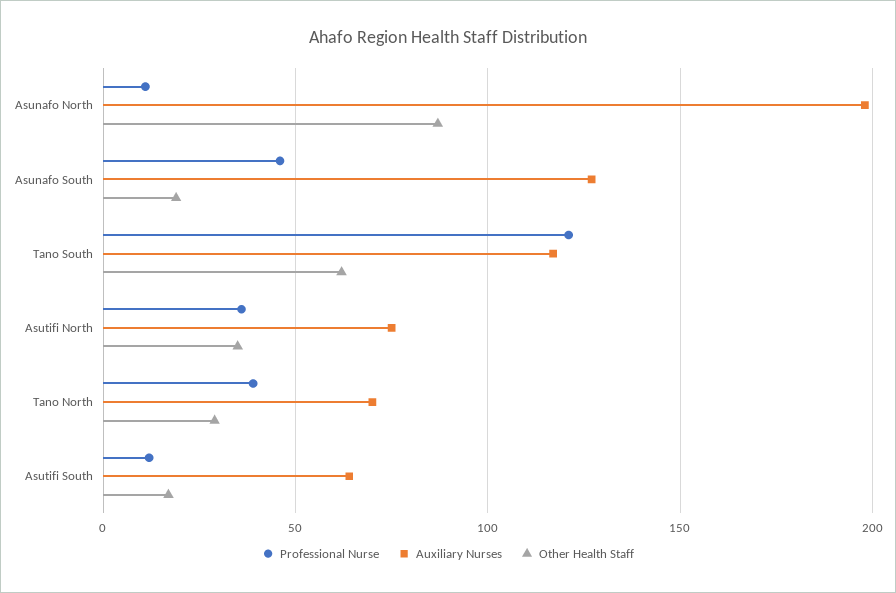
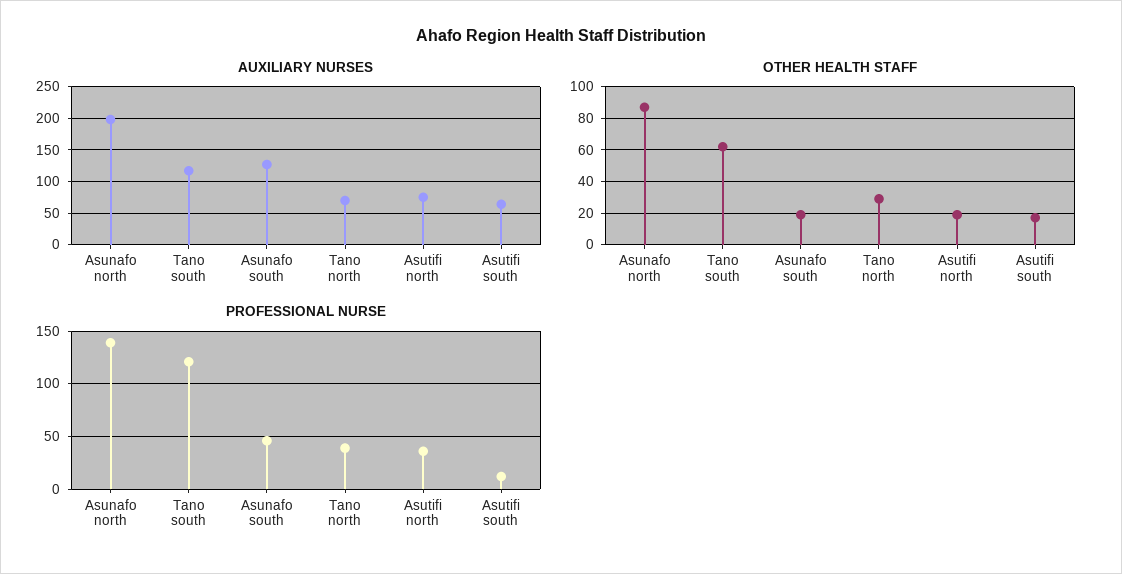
  {
    "Professional Nurse": {
-     "Asunafo North": 10,
+     "Asunafo North": 140,
      "Asunafo South": 45,
      "Tano South": 120,
      "Asutifi North": 35,
      "Tano North": 40,
      "Asutifi South": 10
    },
    "Auxiliary Nurses": {
      "Asunafo North": 200,
      "Asunafo South": 125,
      "Tano South": 115,
      "Asutifi North": 75,
      "Tano North": 70,
      "Asutifi South": 65
    },
    "Other Health Staff": {
      "Asunafo North": 85,
      "Asunafo South": 20,
      "Tano South": 60,
-     "Asutifi North": 35,
+     "Asutifi North": 20,
      "Tano North": 30,
      "Asutifi South": 15
    }
  }

